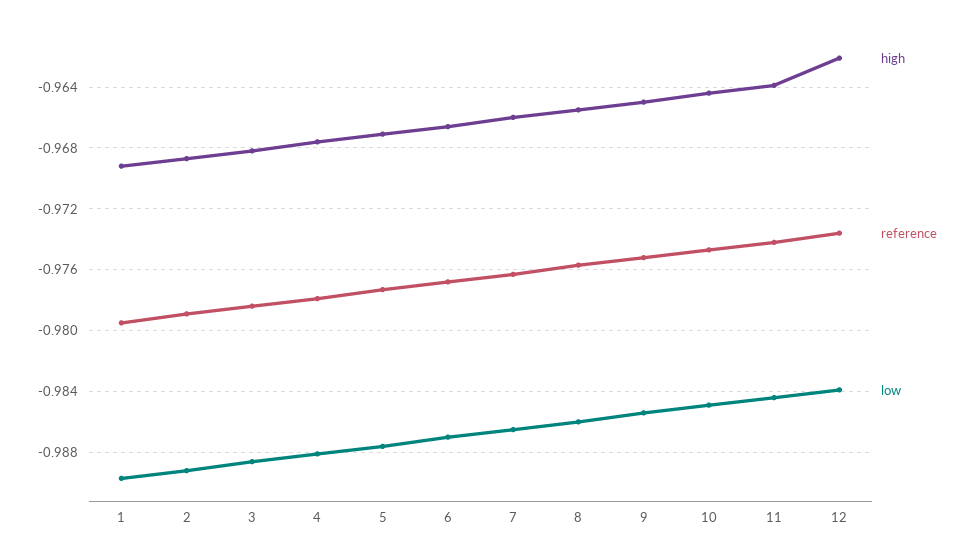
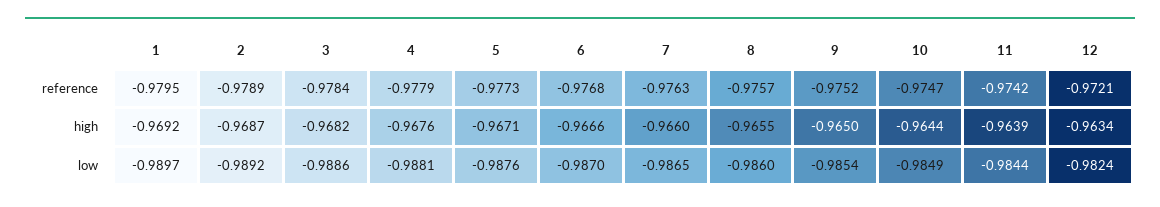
  {
    "high": {
      "1": -0.9692,
      "2": -0.9687,
      "3": -0.9682,
      "4": -0.9676,
      "5": -0.9671,
      "6": -0.9666,
      "7": -0.966,
      "8": -0.9655,
      "9": -0.965,
      "10": -0.9644,
      "11": -0.9639,
-     "12": -0.962
+     "12": -0.9634
    },
    "reference": {
      "1": -0.9795,
      "2": -0.9789,
      "3": -0.9784,
      "4": -0.9779,
      "5": -0.9773,
      "6": -0.9768,
      "7": -0.9763,
      "8": -0.9757,
      "9": -0.9752,
      "10": -0.9747,
      "11": -0.9742,
-     "12": -0.9735
+     "12": -0.9721
    },
    "low": {
      "1": -0.9897,
      "2": -0.9892,
      "3": -0.9886,
      "4": -0.9881,
      "5": -0.9876,
      "6": -0.987,
      "7": -0.9865,
      "8": -0.986,
      "9": -0.9854,
      "10": -0.9849,
      "11": -0.9844,
-     "12": -0.984
+     "12": -0.9824
    }
  }

